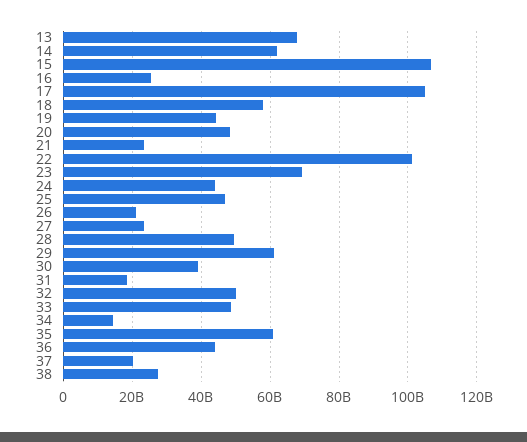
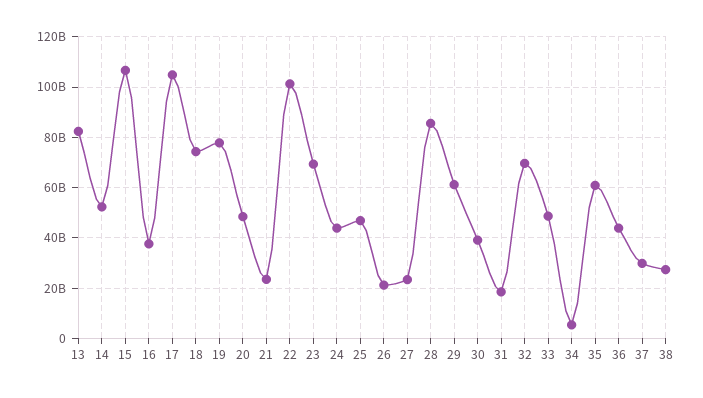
  {
-   "13": 68000000000,
+   "13": 82500000000,
-   "14": 62000000000,
+   "14": 52500000000,
    "15": 106000000000,
-   "16": 26000000000,
+   "16": 37500000000,
    "17": 104000000000,
-   "18": 58000000000,
+   "18": 75000000000,
-   "19": 44000000000,
+   "19": 77500000000,
    "20": 48000000000,
    "21": 24000000000,
    "22": 102000000000,
    "23": 70000000000,
    "24": 44000000000,
    "25": 46000000000,
    "26": 22000000000,
    "27": 24000000000,
-   "28": 50000000000,
+   "28": 85000000000,
    "29": 62000000000,
    "30": 40000000000,
    "31": 18000000000,
-   "32": 50000000000,
+   "32": 70000000000,
    "33": 48000000000,
-   "34": 14000000000,
+   "34": 5000000000,
    "35": 60000000000,
    "36": 44000000000,
-   "37": 20000000000,
+   "37": 30000000000,
    "38": 28000000000
  }

